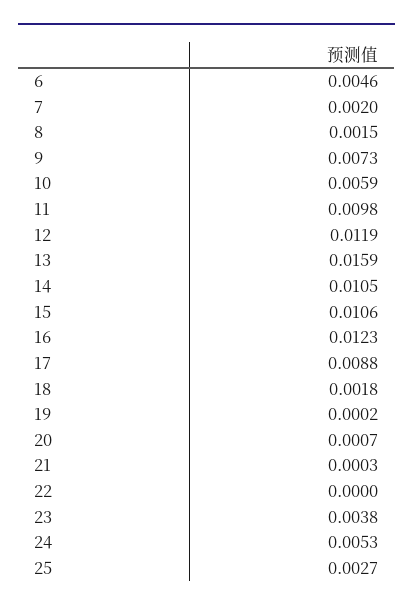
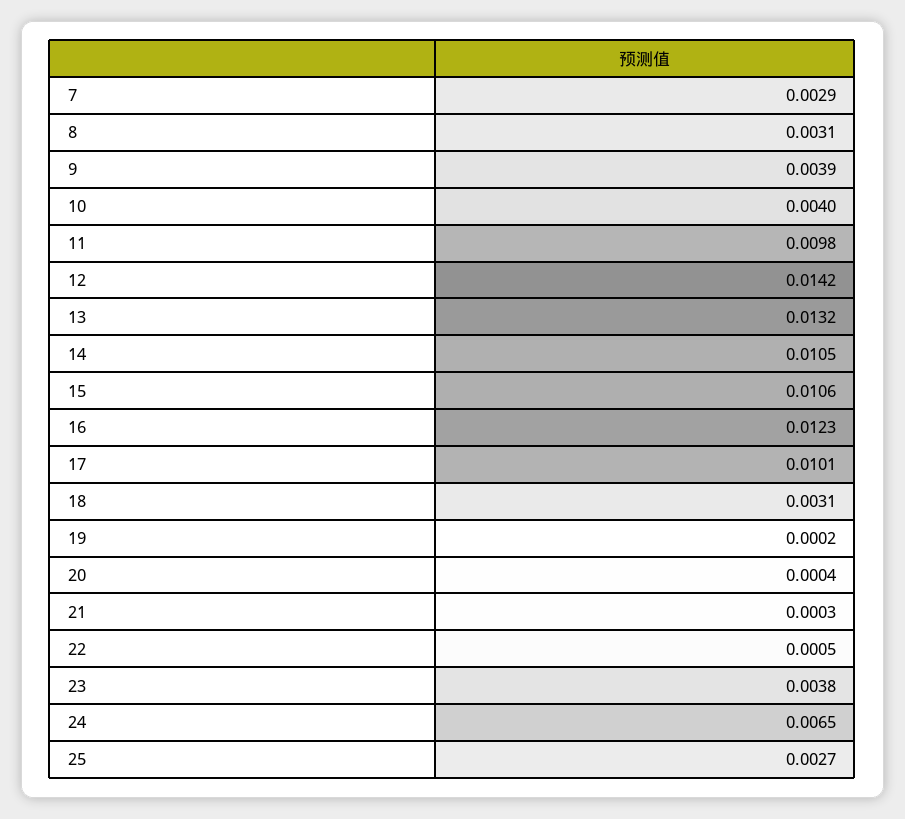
  {
-   "6": 0.0046,
-   "7": 0.002,
+   "7": 0.0029,
-   "8": 0.0015,
+   "8": 0.0031,
-   "9": 0.0073,
+   "9": 0.0039,
-   "10": 0.0059,
+   "10": 0.004,
    "11": 0.0098,
-   "12": 0.0119,
+   "12": 0.0142,
-   "13": 0.0159,
+   "13": 0.0132,
    "14": 0.0105,
    "15": 0.0106,
    "16": 0.0123,
-   "17": 0.0088,
+   "17": 0.0101,
-   "18": 0.0018,
+   "18": 0.0031,
    "19": 0.0002,
-   "20": 0.0007,
+   "20": 0.0004,
    "21": 0.0003,
-   "22": 0,
+   "22": 0.0005,
    "23": 0.0038,
-   "24": 0.0053,
+   "24": 0.0065,
    "25": 0.0027
  }

